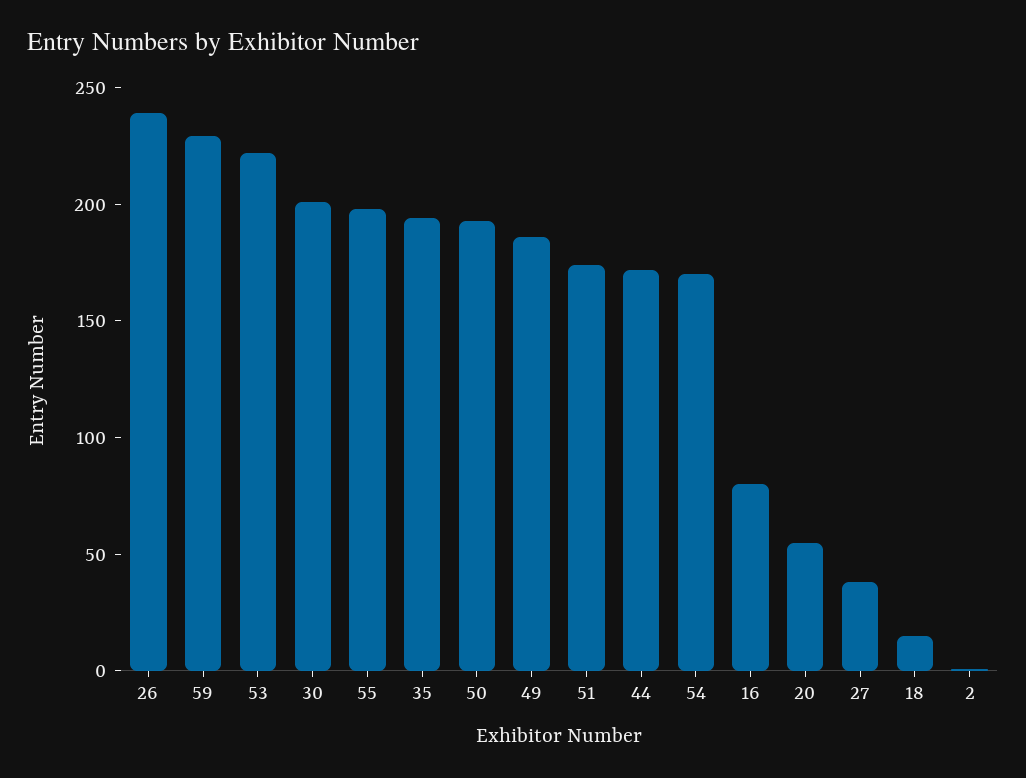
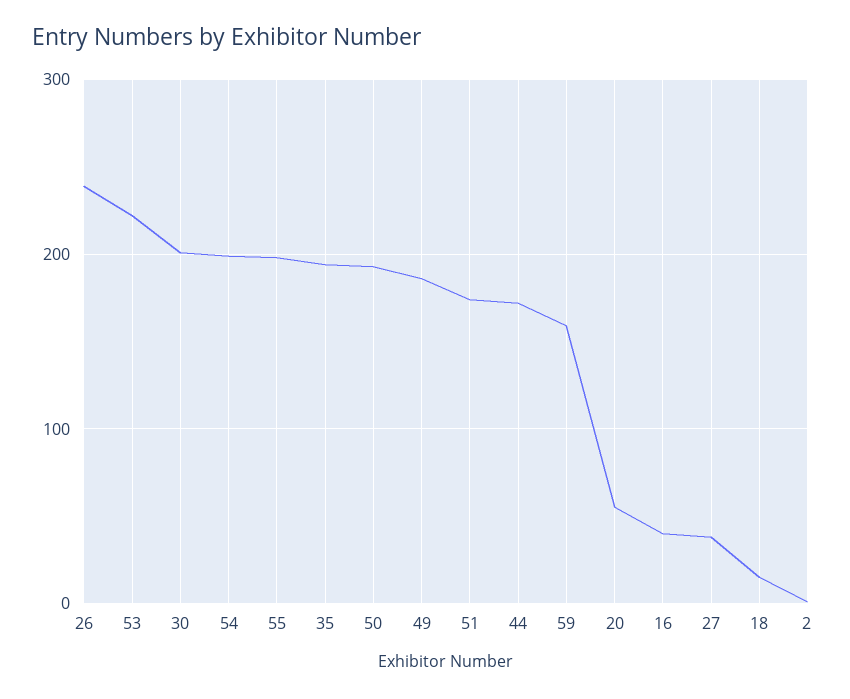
  {
    "26": 240,
-   "59": 230,
+   "59": 160,
    "53": 220,
    "30": 200,
    "55": 200,
    "35": 190,
    "50": 190,
    "49": 190,
    "51": 170,
    "44": 170,
-   "54": 170,
+   "54": 200,
-   "16": 80,
+   "16": 40,
    "20": 60,
    "27": 40,
    "18": 20,
    "2": 0
  }

